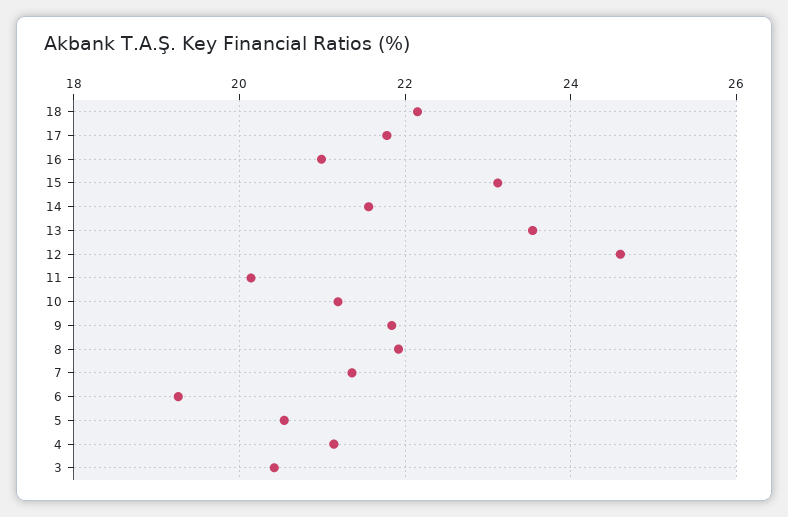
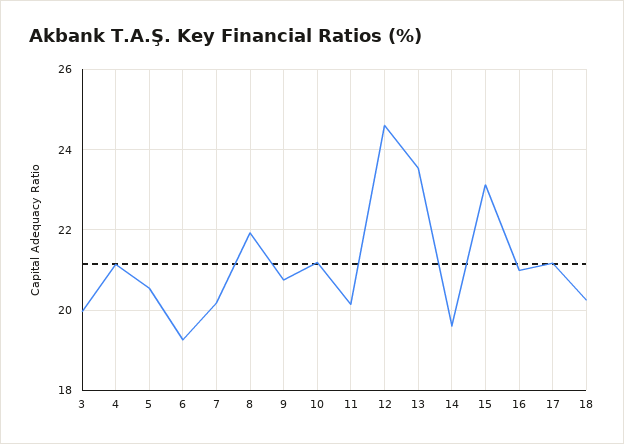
  {
-   "18": 22.2,
+   "18": 20.2,
-   "17": 21.8,
+   "17": 21.2,
    "16": 21,
    "15": 23.2,
-   "14": 21.6,
+   "14": 19.6,
    "13": 23.6,
    "12": 24.6,
    "11": 20.2,
    "10": 21.2,
-   "9": 21.8,
+   "9": 20.8,
    "8": 22,
-   "7": 21.4,
+   "7": 20.2,
    "6": 19.2,
    "5": 20.6,
    "4": 21.2,
-   "3": 20.4
+   "3": 20
  }

